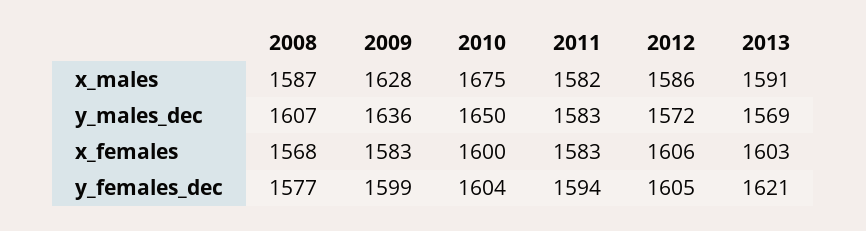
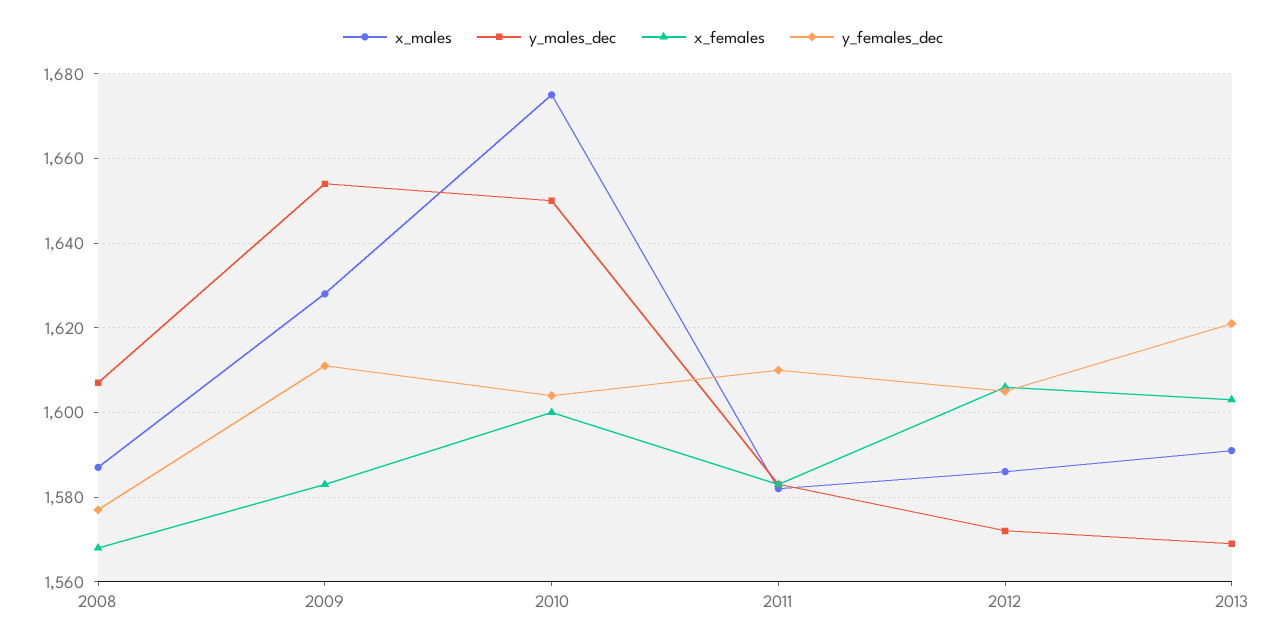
  {
    "x_males": {
      "2008": 1587,
      "2009": 1628,
      "2010": 1675,
      "2011": 1582,
      "2012": 1586,
      "2013": 1591
    },
    "y_males_dec": {
      "2008": 1607,
-     "2009": 1636,
+     "2009": 1655,
      "2010": 1650,
      "2011": 1583,
      "2012": 1572,
      "2013": 1569
    },
    "x_females": {
      "2008": 1568,
      "2009": 1583,
      "2010": 1600,
      "2011": 1583,
      "2012": 1606,
      "2013": 1603
    },
    "y_females_dec": {
      "2008": 1577,
-     "2009": 1599,
+     "2009": 1610,
      "2010": 1604,
-     "2011": 1594,
+     "2011": 1610,
      "2012": 1605,
      "2013": 1621
    }
  }

